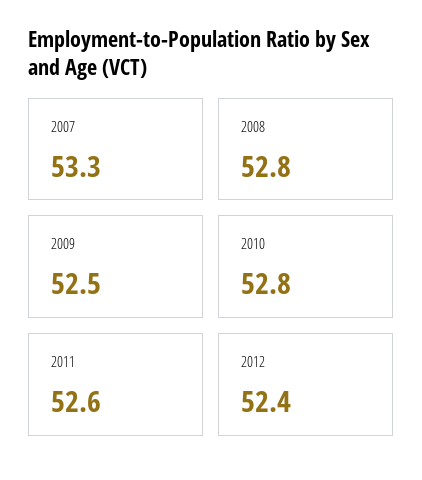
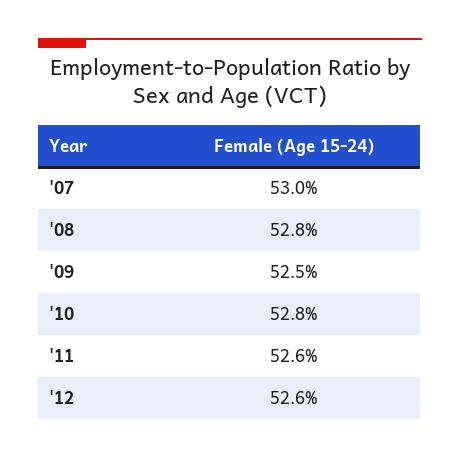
  {
-   "2007": 53.3,
+   "2007": 53,
    "2008": 52.8,
    "2009": 52.5,
    "2010": 52.8,
    "2011": 52.6,
-   "2012": 52.4
+   "2012": 52.6
  }

